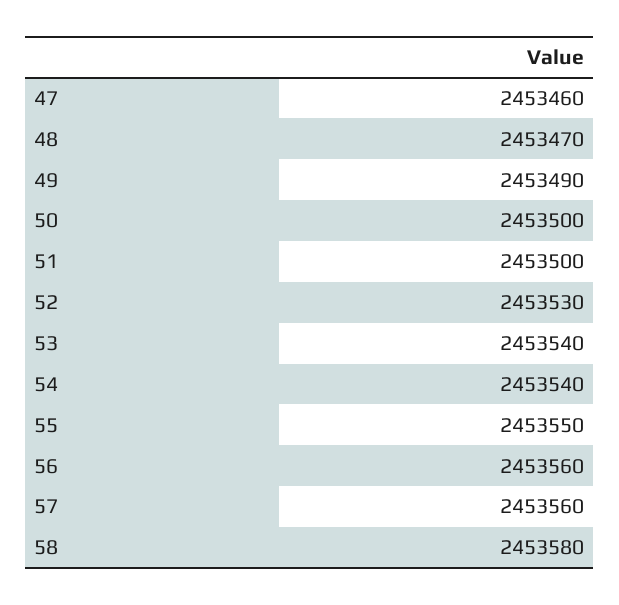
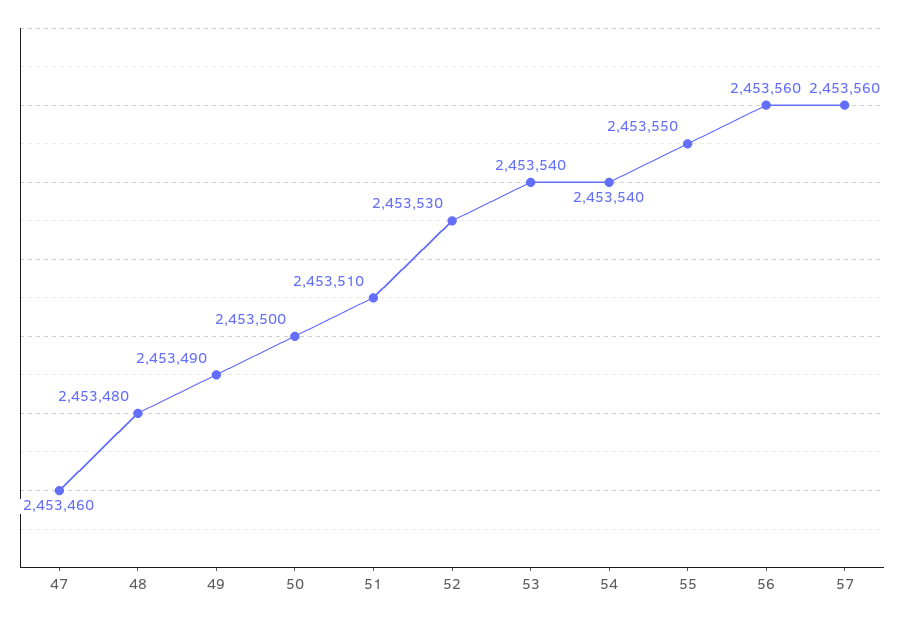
  {
    "47": 2453460,
-   "48": 2453470,
+   "48": 2453480,
    "49": 2453490,
    "50": 2453500,
-   "51": 2453500,
+   "51": 2453510,
    "52": 2453530,
    "53": 2453540,
    "54": 2453540,
    "55": 2453550,
    "56": 2453560,
-   "57": 2453560,
+   "57": 2453560
-   "58": 2453580
  }

